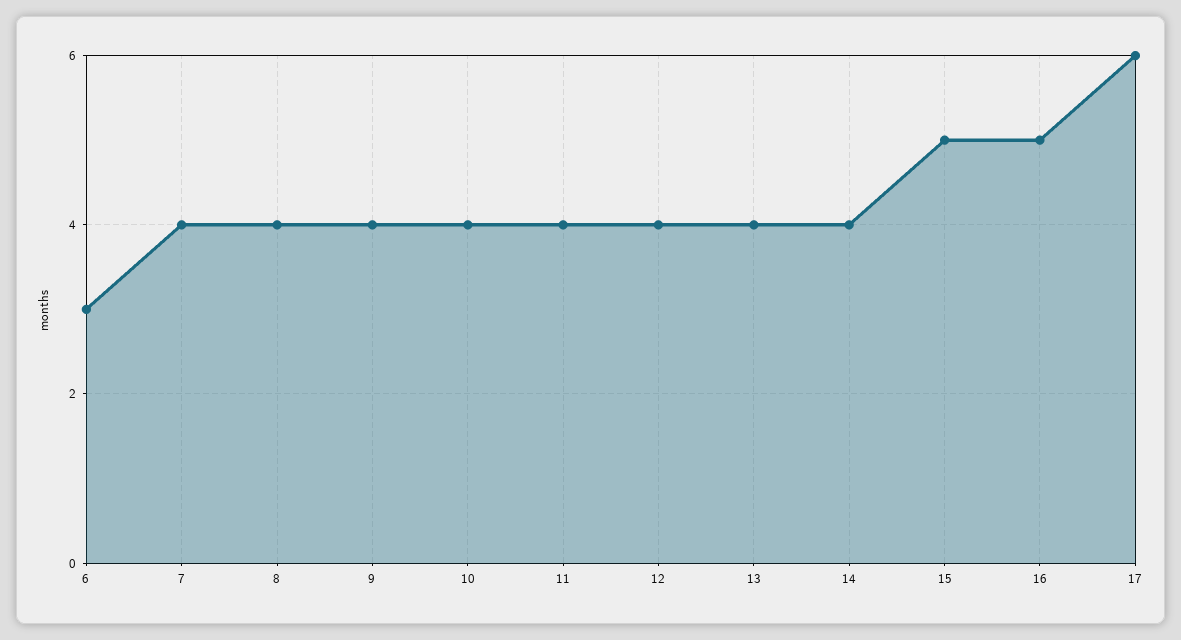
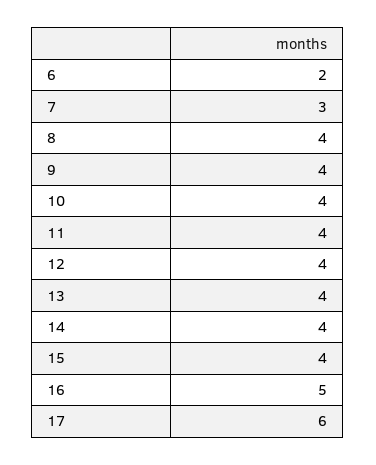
  {
-   "6": 3,
+   "6": 2,
-   "7": 4,
+   "7": 3,
    "8": 4,
    "9": 4,
    "10": 4,
    "11": 4,
    "12": 4,
    "13": 4,
    "14": 4,
-   "15": 5,
+   "15": 4,
    "16": 5,
    "17": 6
  }

